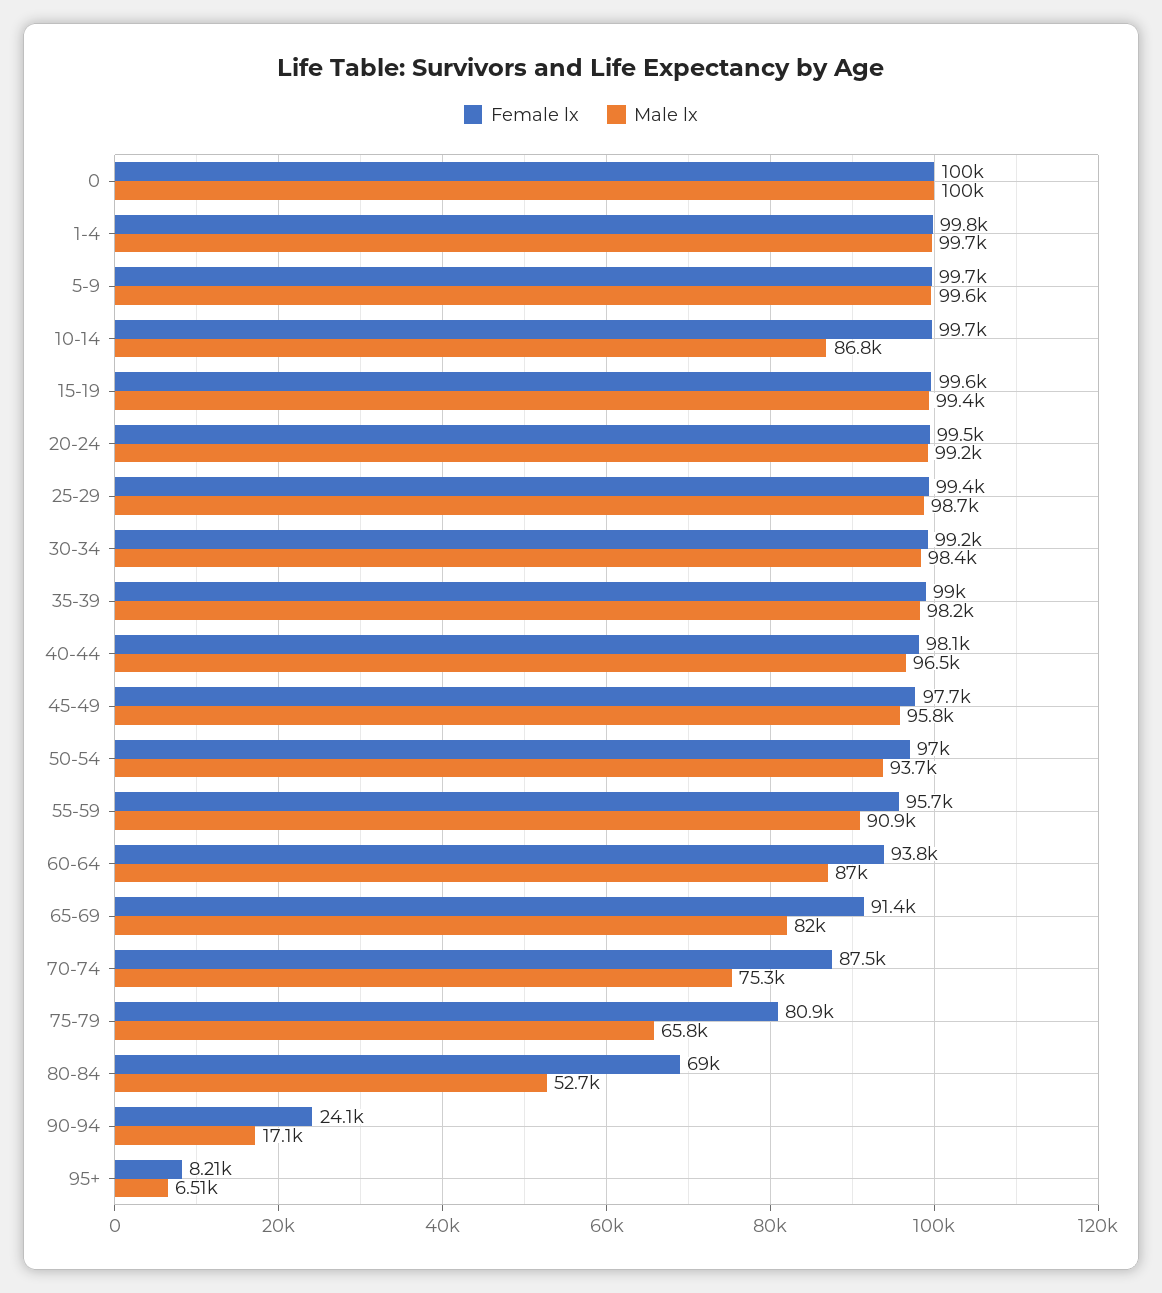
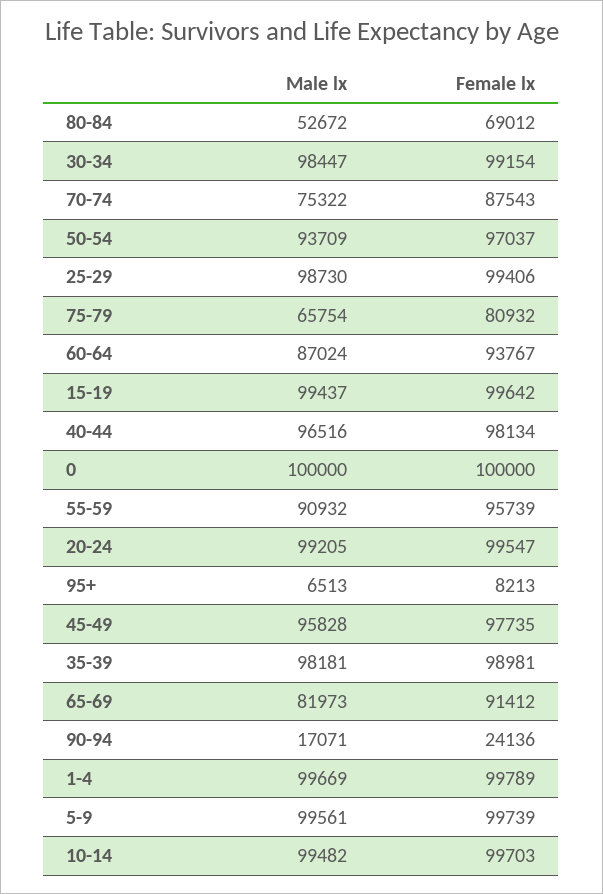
  {
    "Female lx": {
      "0": 100000,
      "1-4": 99789,
      "5-9": 99739,
      "10-14": 99703,
      "15-19": 99642,
      "20-24": 99547,
      "25-29": 99406,
      "30-34": 99154,
      "35-39": 98981,
      "40-44": 98134,
      "45-49": 97735,
      "50-54": 97037,
      "55-59": 95739,
      "60-64": 93767,
      "65-69": 91412,
      "70-74": 87543,
      "75-79": 80932,
      "80-84": 69012,
      "90-94": 24136,
      "95+": 8213
    },
    "Male lx": {
      "0": 100000,
      "1-4": 99669,
      "5-9": 99561,
-     "10-14": 86800,
+     "10-14": 99482,
      "15-19": 99437,
      "20-24": 99205,
      "25-29": 98730,
      "30-34": 98447,
      "35-39": 98181,
      "40-44": 96516,
      "45-49": 95828,
      "50-54": 93709,
      "55-59": 90932,
      "60-64": 87024,
      "65-69": 81973,
      "70-74": 75322,
      "75-79": 65754,
      "80-84": 52672,
      "90-94": 17071,
      "95+": 6513
    }
  }

